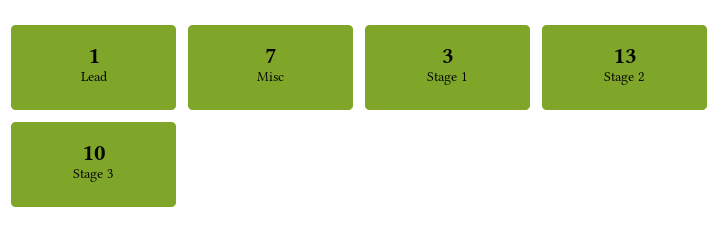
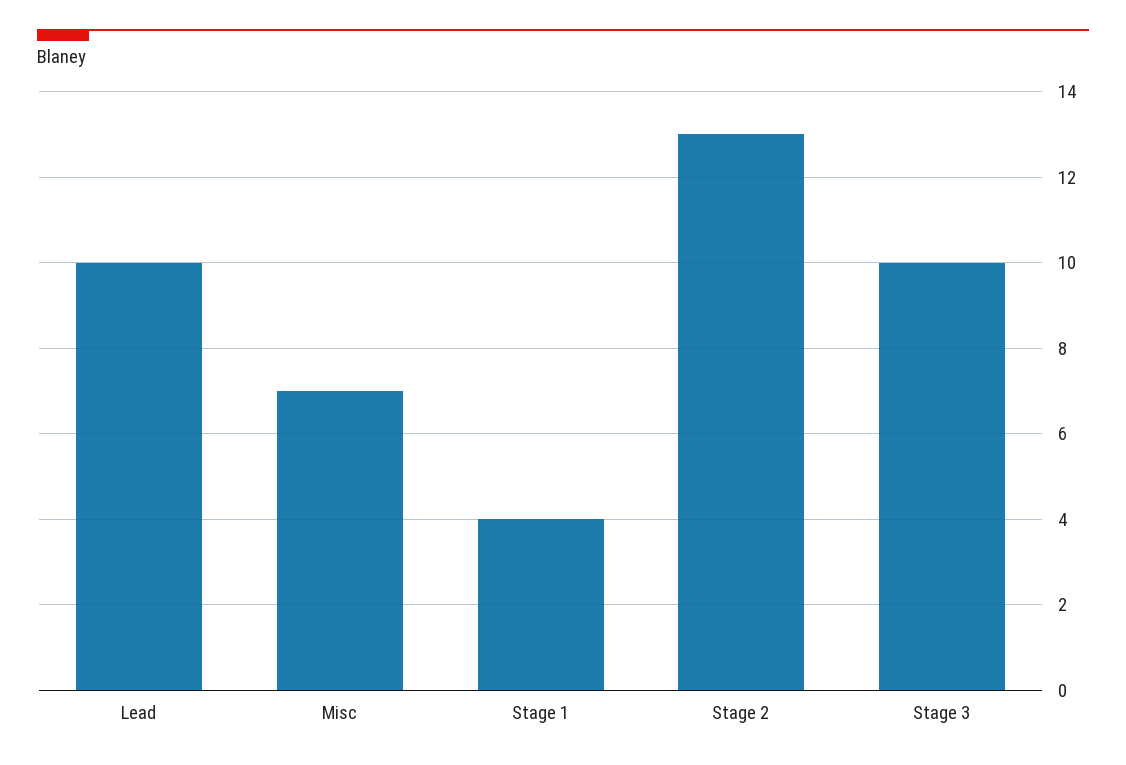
  {
-   "Lead": 1,
+   "Lead": 10,
    "Misc": 7,
-   "Stage 1": 3,
+   "Stage 1": 4,
    "Stage 2": 13,
    "Stage 3": 10
  }

